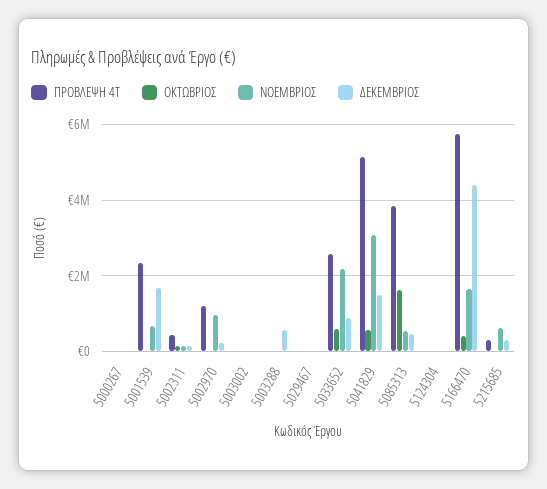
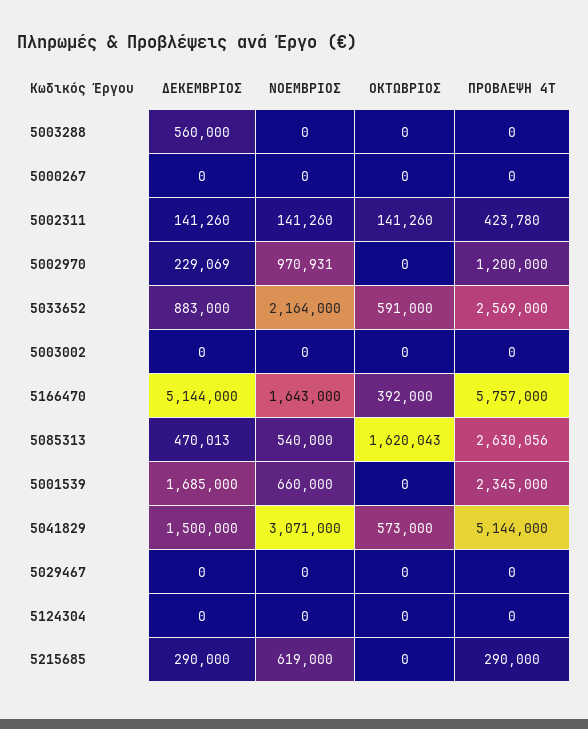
  {
    "ΠΡΟΒΛΕΨΗ 4Τ": {
      "5000267": 0,
      "5001539": 2345000,
      "5002311": 423780,
      "5002970": 1200000,
      "5003002": 0,
      "5003288": 0,
      "5029467": 0,
      "5033652": 2569000,
      "5041829": 5144000,
-     "5085313": 3800000,
+     "5085313": 2630056,
      "5124304": 0,
      "5166470": 5757000,
      "5215685": 290000
    },
    "ΟΚΤΩΒΡΙΟΣ": {
      "5000267": 0,
      "5001539": 0,
      "5002311": 141260,
      "5002970": 0,
      "5003002": 0,
      "5003288": 0,
      "5029467": 0,
      "5033652": 591000,
      "5041829": 573000,
      "5085313": 1620043,
      "5124304": 0,
      "5166470": 392000,
      "5215685": 0
    },
    "ΝΟΕΜΒΡΙΟΣ": {
      "5000267": 0,
      "5001539": 660000,
      "5002311": 141260,
      "5002970": 970931,
      "5003002": 0,
      "5003288": 0,
      "5029467": 0,
      "5033652": 2164000,
      "5041829": 3071000,
      "5085313": 540000,
      "5124304": 0,
      "5166470": 1643000,
      "5215685": 619000
    },
    "ΔΕΚΕΜΒΡΙΟΣ": {
      "5000267": 0,
      "5001539": 1685000,
      "5002311": 141260,
      "5002970": 229069,
      "5003002": 0,
      "5003288": 560000,
      "5029467": 0,
      "5033652": 883000,
      "5041829": 1500000,
      "5085313": 470013,
      "5124304": 0,
-     "5166470": 4400000,
+     "5166470": 5144000,
      "5215685": 290000
    }
  }

